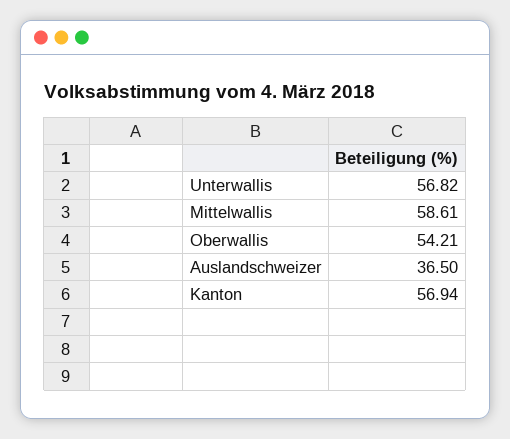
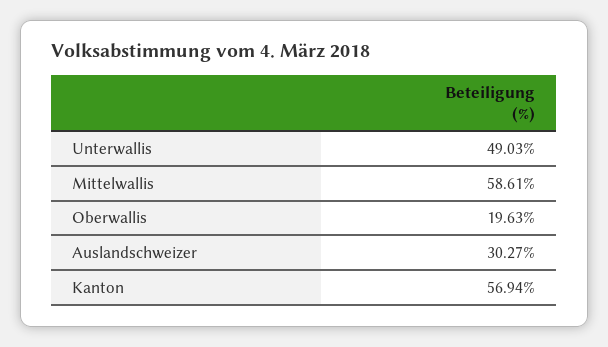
  {
-   "Unterwallis": 56.82,
+   "Unterwallis": 49.03,
    "Mittelwallis": 58.61,
-   "Oberwallis": 54.21,
+   "Oberwallis": 19.63,
-   "Auslandschweizer": 36.5,
+   "Auslandschweizer": 30.27,
    "Kanton": 56.94
  }

